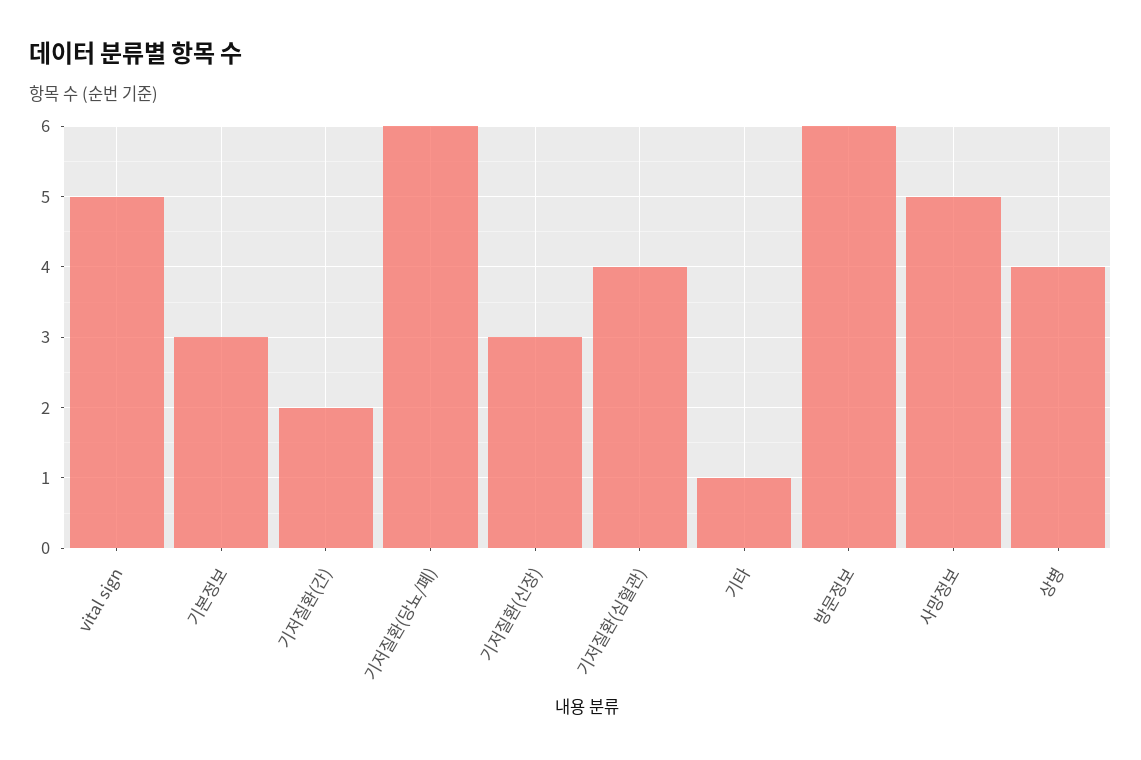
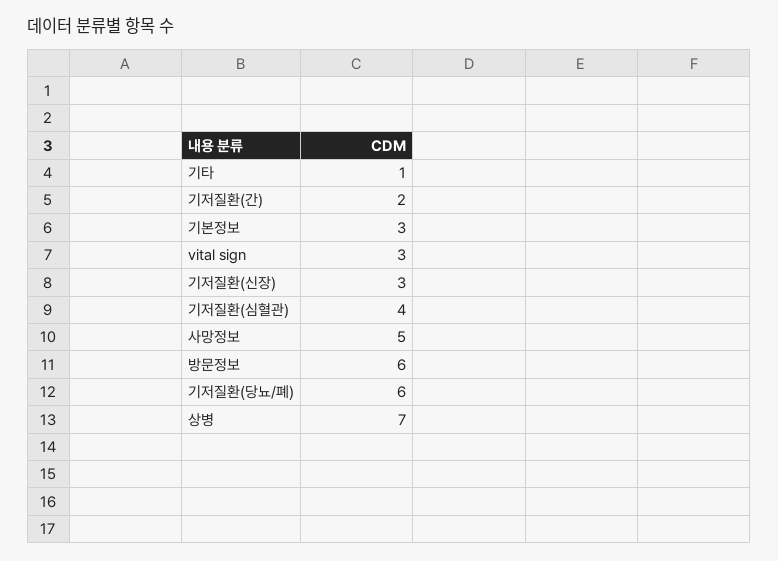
  {
-   "vital sign": 5,
+   "vital sign": 3,
    "기본정보": 3,
    "기저질환(간)": 2,
    "기저질환(당뇨/폐)": 6,
    "기저질환(신장)": 3,
    "기저질환(심혈관)": 4,
    "기타": 1,
    "방문정보": 6,
    "사망정보": 5,
-   "상병": 4
+   "상병": 7
  }

